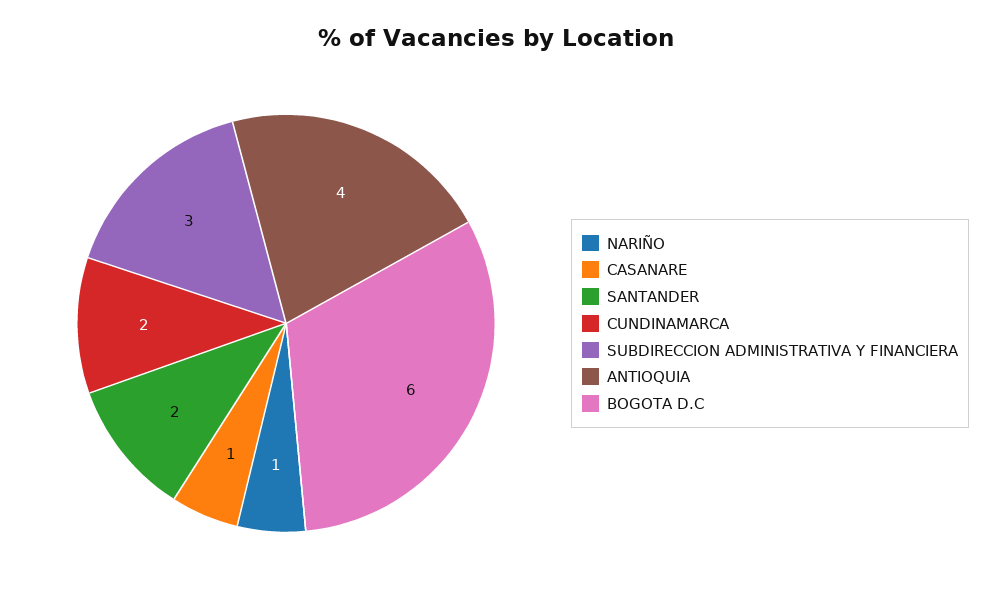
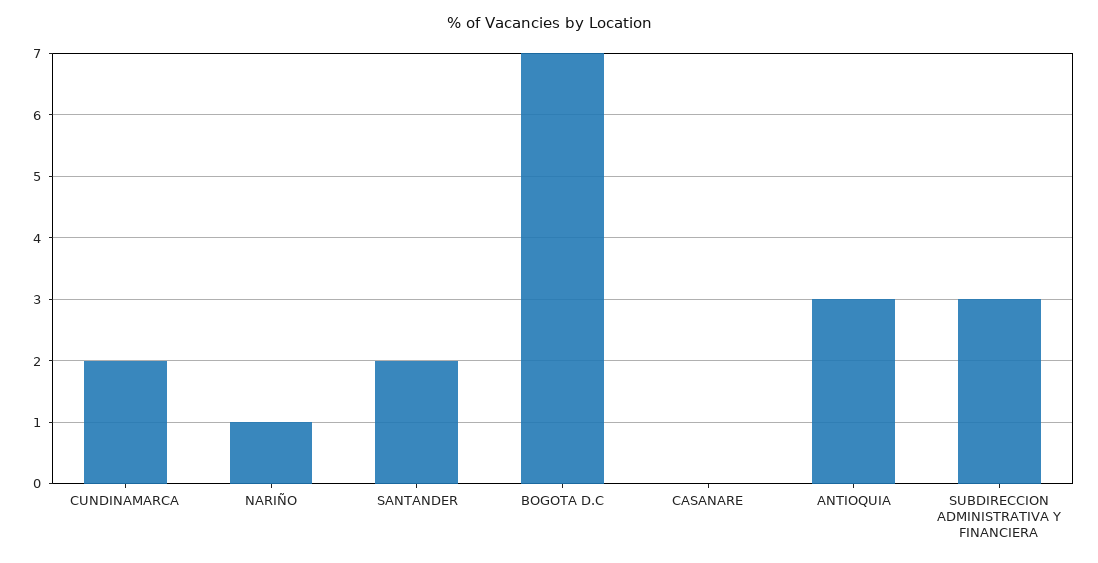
  {
    "NARIÑO": 1,
-   "CASANARE": 1,
+   "CASANARE": 0,
    "SANTANDER": 2,
    "CUNDINAMARCA": 2,
    "SUBDIRECCION ADMINISTRATIVA Y FINANCIERA": 3,
-   "ANTIOQUIA": 4,
+   "ANTIOQUIA": 3,
-   "BOGOTA D.C": 6
+   "BOGOTA D.C": 7
  }

